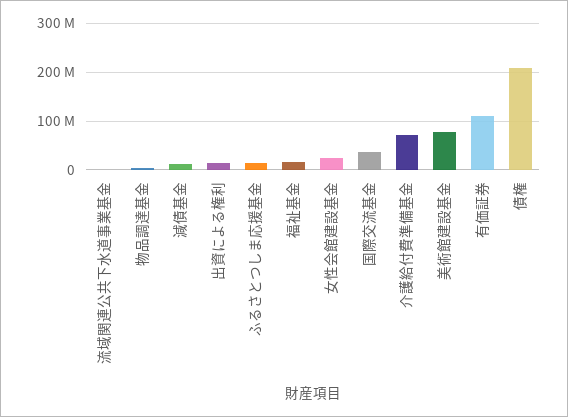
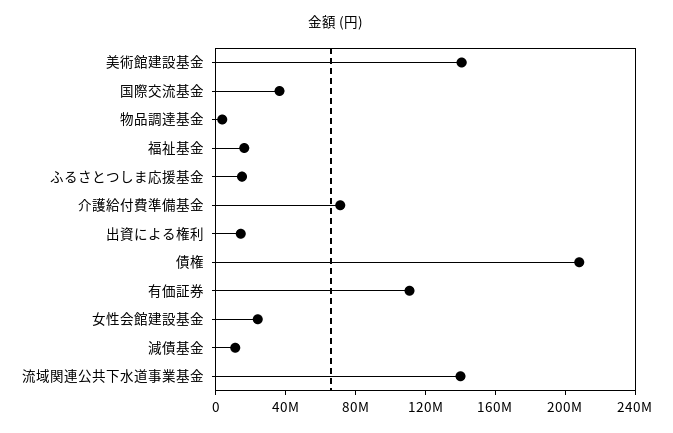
  {
-   "流域関連公共下水道事業基金": 0,
+   "流域関連公共下水道事業基金": 140000000,
    "物品調達基金": 0,
    "減債基金": 10000000,
    "出資による権利": 10000000,
    "ふるさとつしま応援基金": 10000000,
    "福祉基金": 20000000,
    "女性会館建設基金": 20000000,
    "国際交流基金": 40000000,
    "介護給付費準備基金": 70000000,
-   "美術館建設基金": 80000000,
+   "美術館建設基金": 140000000,
    "有価証券": 110000000,
    "債権": 210000000
  }

